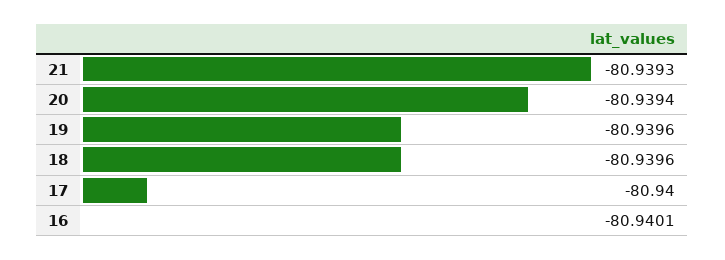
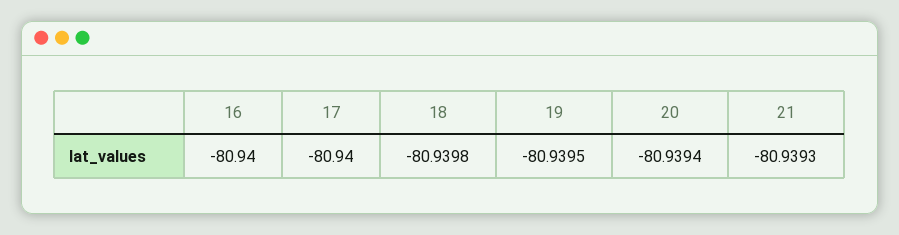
  {
    "21": -80.9393,
    "20": -80.9394,
-   "19": -80.9396,
+   "19": -80.9395,
-   "18": -80.9396,
+   "18": -80.9398,
    "17": -80.94,
-   "16": -80.9401
+   "16": -80.94
  }

